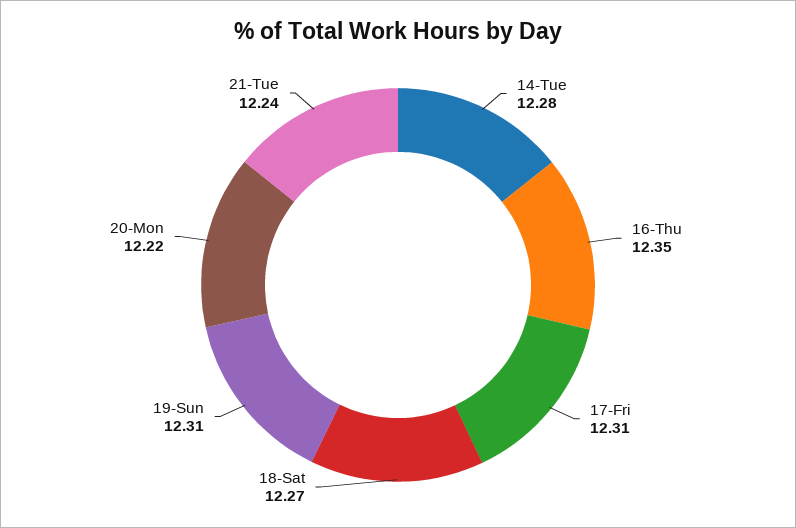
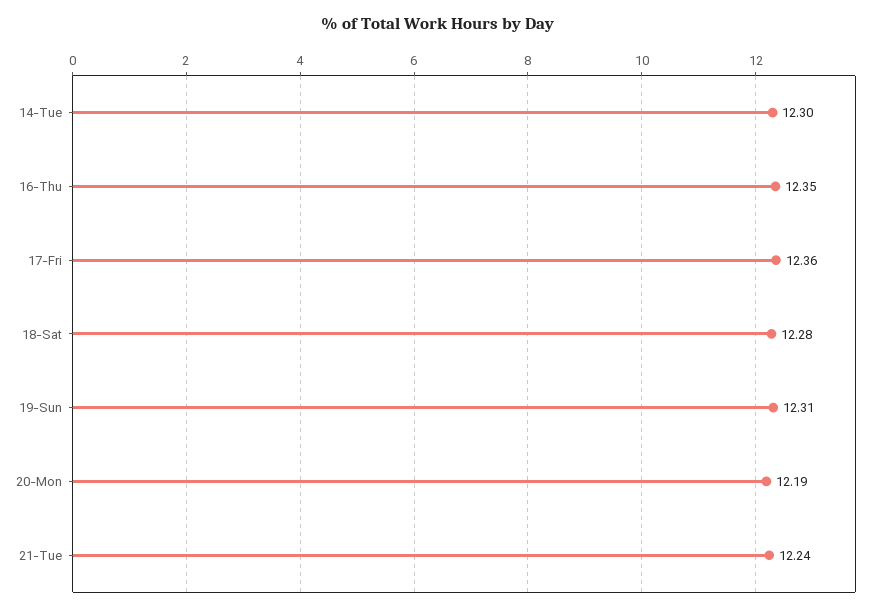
  {
-   "14-Tue": 12.28,
+   "14-Tue": 12.3,
    "16-Thu": 12.35,
-   "17-Fri": 12.31,
+   "17-Fri": 12.36,
-   "18-Sat": 12.27,
+   "18-Sat": 12.28,
    "19-Sun": 12.31,
-   "20-Mon": 12.22,
+   "20-Mon": 12.19,
    "21-Tue": 12.24
  }

